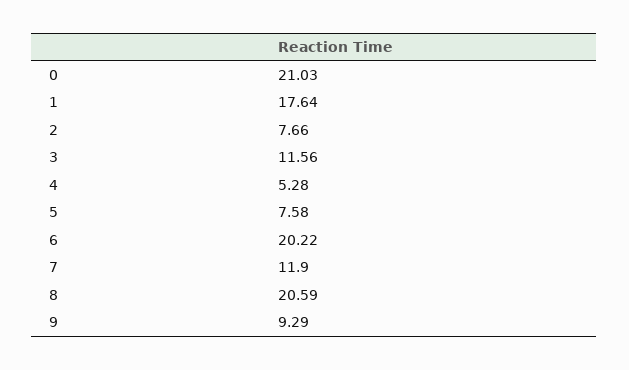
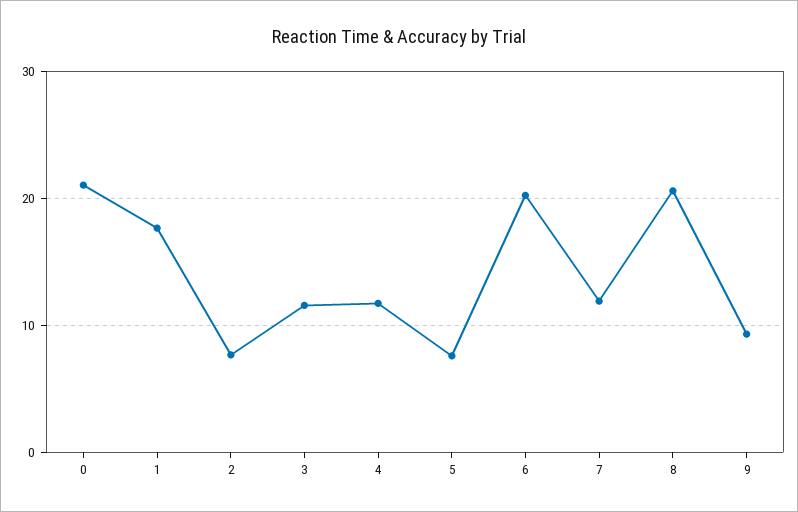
  {
    "0": 21.03,
    "1": 17.64,
    "2": 7.66,
    "3": 11.56,
-   "4": 5.28,
+   "4": 12,
    "5": 7.58,
    "6": 20.22,
    "7": 11.9,
    "8": 20.59,
    "9": 9.29
  }

